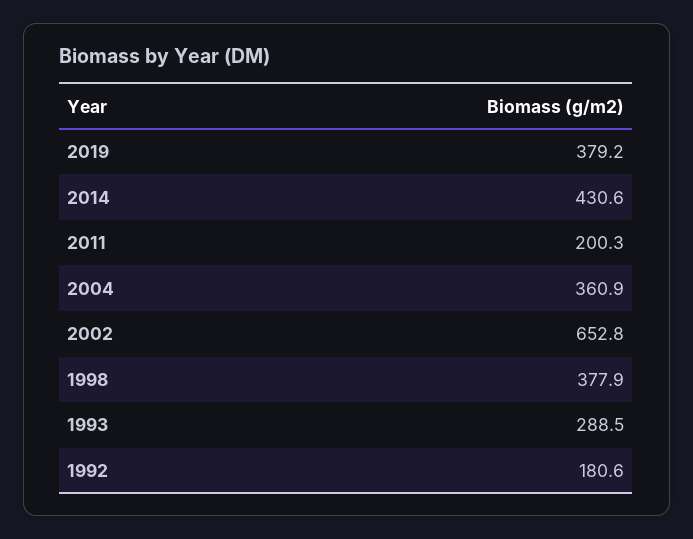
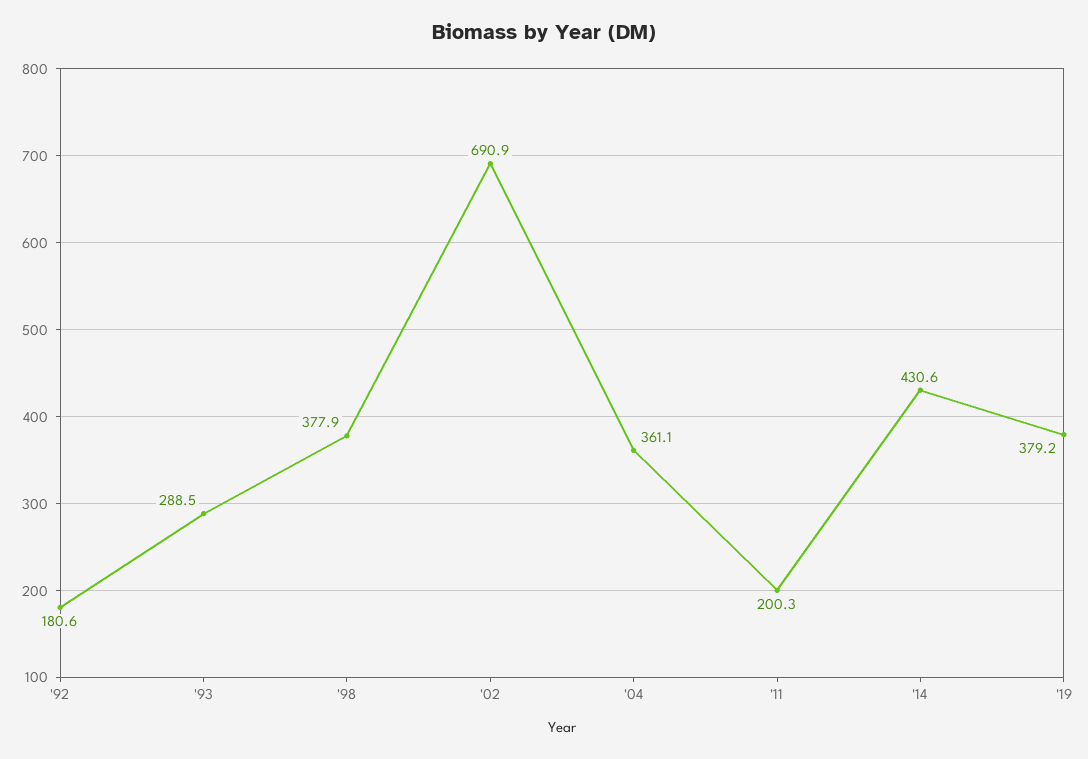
  {
    "2019": 379.2,
    "2014": 430.6,
    "2011": 200.3,
-   "2004": 360.9,
+   "2004": 361.1,
-   "2002": 652.8,
+   "2002": 690.9,
    "1998": 377.9,
    "1993": 288.5,
    "1992": 180.6
  }

